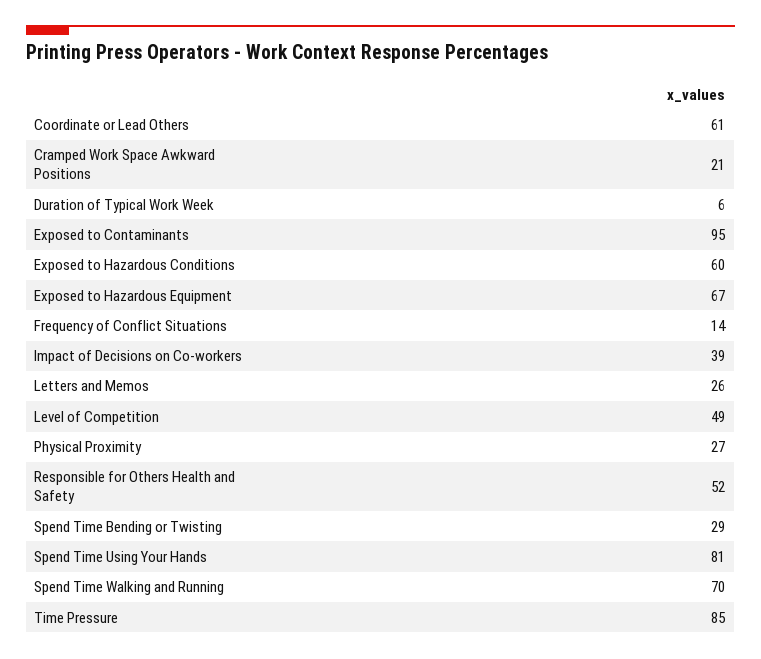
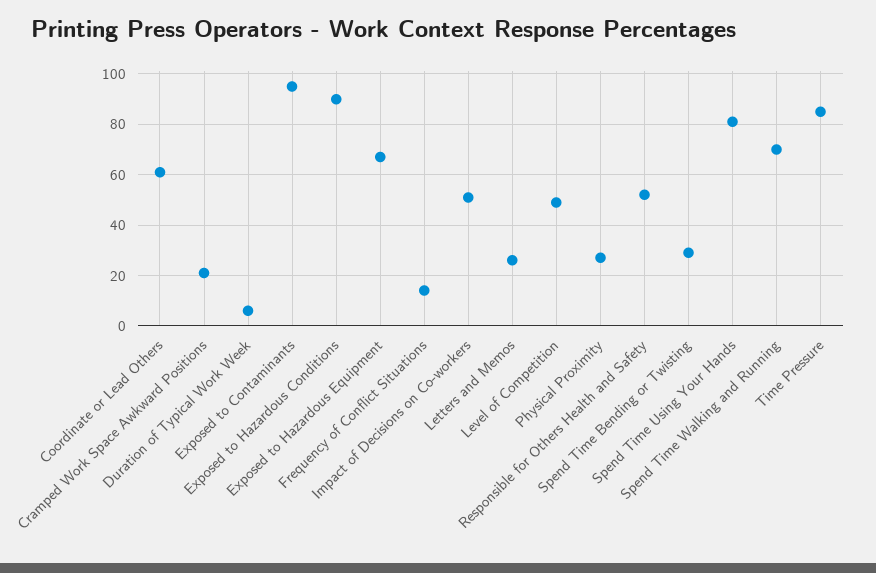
  {
    "Coordinate or Lead Others": 61,
    "Cramped Work Space Awkward Positions": 21,
    "Duration of Typical Work Week": 6,
    "Exposed to Contaminants": 95,
-   "Exposed to Hazardous Conditions": 60,
+   "Exposed to Hazardous Conditions": 90,
    "Exposed to Hazardous Equipment": 67,
    "Frequency of Conflict Situations": 14,
-   "Impact of Decisions on Co-workers": 39,
+   "Impact of Decisions on Co-workers": 50,
    "Letters and Memos": 26,
    "Level of Competition": 49,
    "Physical Proximity": 27,
    "Responsible for Others Health and Safety": 52,
    "Spend Time Bending or Twisting": 29,
    "Spend Time Using Your Hands": 81,
    "Spend Time Walking and Running": 70,
    "Time Pressure": 85
  }

